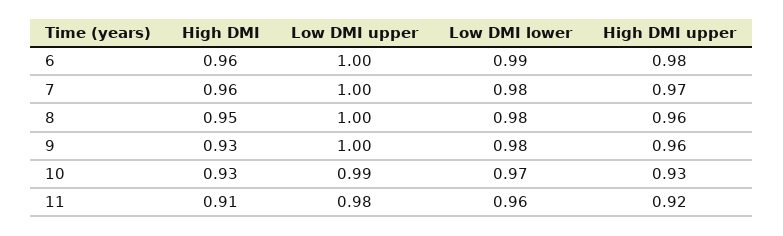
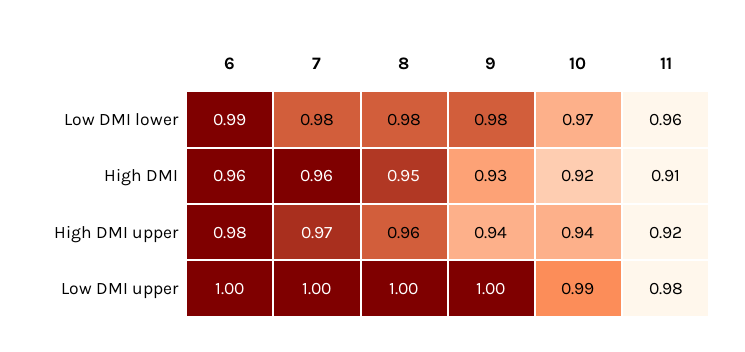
  {
    "High DMI": {
      "6": 0.96,
      "7": 0.96,
      "8": 0.95,
      "9": 0.93,
-     "10": 0.93,
+     "10": 0.92,
      "11": 0.91
    },
    "Low DMI upper": {
      "6": 1,
      "7": 1,
      "8": 1,
      "9": 1,
      "10": 0.99,
      "11": 0.98
    },
    "Low DMI lower": {
      "6": 0.99,
      "7": 0.98,
      "8": 0.98,
      "9": 0.98,
      "10": 0.97,
      "11": 0.96
    },
    "High DMI upper": {
      "6": 0.98,
      "7": 0.97,
      "8": 0.96,
-     "9": 0.96,
+     "9": 0.94,
-     "10": 0.93,
+     "10": 0.94,
      "11": 0.92
    }
  }

